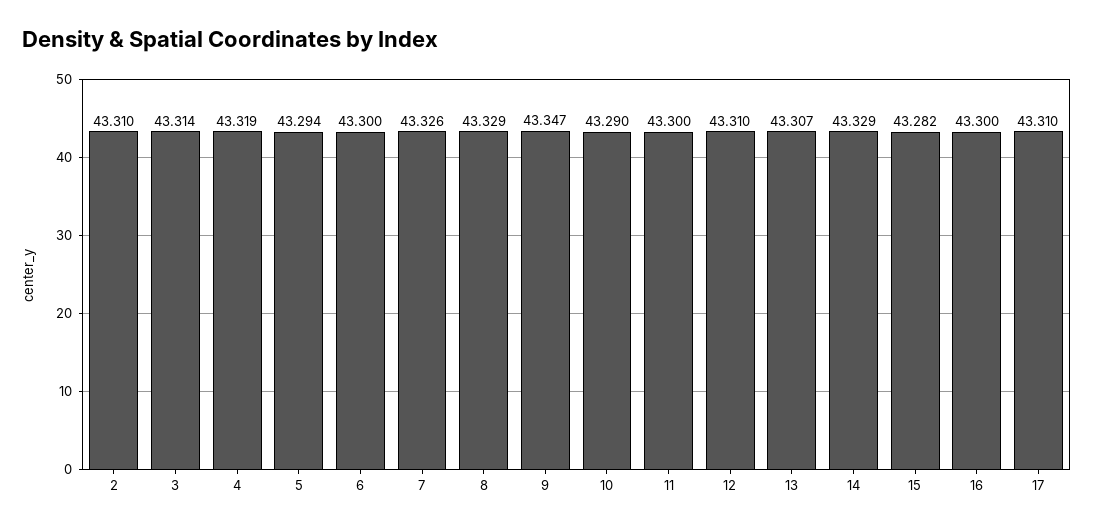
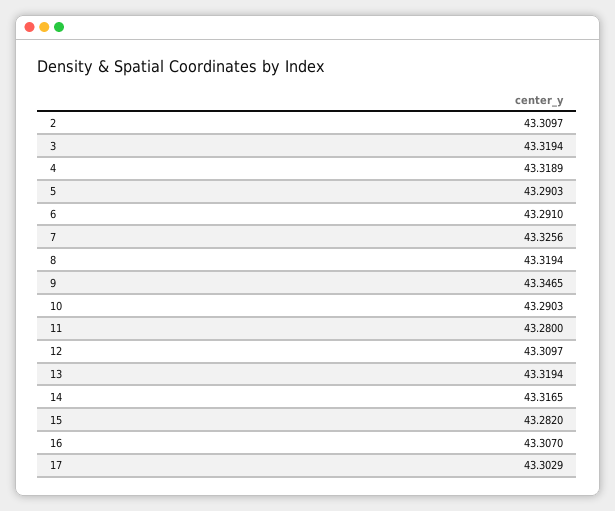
  {
    "2": 43.3097,
-   "3": 43.314,
+   "3": 43.3194,
    "4": 43.3189,
-   "5": 43.294,
+   "5": 43.2903,
-   "6": 43.3,
+   "6": 43.291,
    "7": 43.3256,
-   "8": 43.329,
+   "8": 43.3194,
    "9": 43.3465,
    "10": 43.2903,
-   "11": 43.3,
+   "11": 43.28,
    "12": 43.3097,
-   "13": 43.307,
+   "13": 43.3194,
-   "14": 43.329,
+   "14": 43.3165,
    "15": 43.282,
-   "16": 43.3,
+   "16": 43.307,
-   "17": 43.31
+   "17": 43.3029
  }

